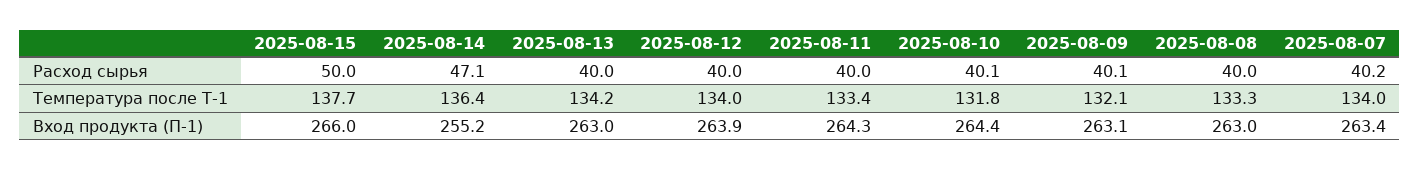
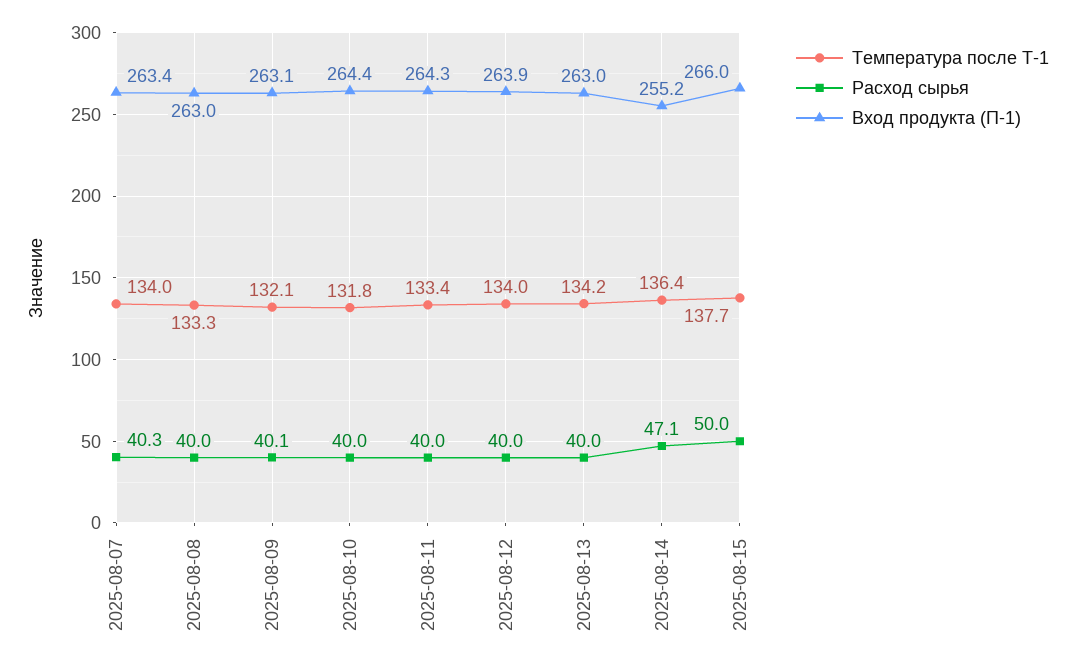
  {
    "Расход сырья": {
      "2025-08-15": 50,
      "2025-08-14": 47.1,
      "2025-08-13": 40,
      "2025-08-12": 40,
      "2025-08-11": 40,
-     "2025-08-10": 40.1,
+     "2025-08-10": 40,
      "2025-08-09": 40.1,
      "2025-08-08": 40,
-     "2025-08-07": 40.2
+     "2025-08-07": 40.3
    },
    "Температура после Т-1": {
      "2025-08-15": 137.7,
      "2025-08-14": 136.4,
      "2025-08-13": 134.2,
      "2025-08-12": 134,
      "2025-08-11": 133.4,
      "2025-08-10": 131.8,
      "2025-08-09": 132.1,
      "2025-08-08": 133.3,
      "2025-08-07": 134
    },
    "Вход продукта (П-1)": {
      "2025-08-15": 266,
      "2025-08-14": 255.2,
      "2025-08-13": 263,
      "2025-08-12": 263.9,
      "2025-08-11": 264.3,
      "2025-08-10": 264.4,
      "2025-08-09": 263.1,
      "2025-08-08": 263,
      "2025-08-07": 263.4
    }
  }

